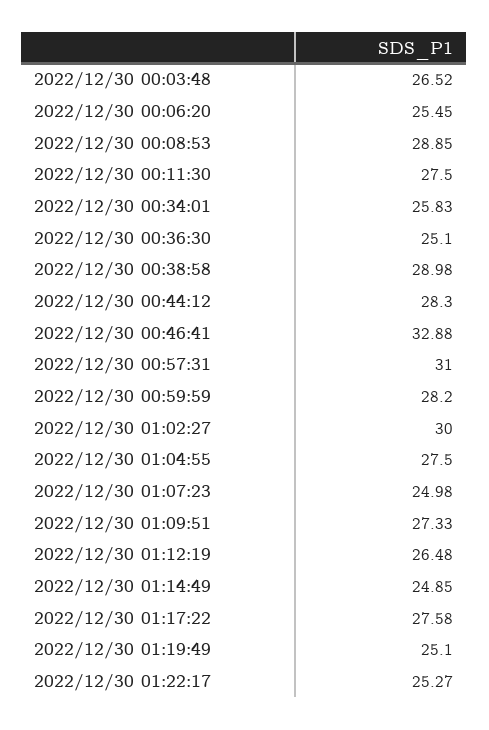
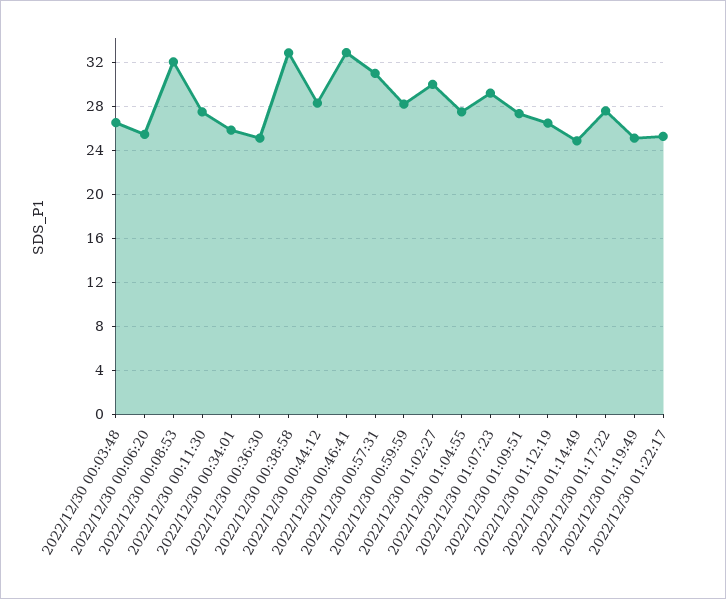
  {
    "2022/12/30 00:03:48": 26.52,
    "2022/12/30 00:06:20": 25.45,
-   "2022/12/30 00:08:53": 28.85,
+   "2022/12/30 00:08:53": 32,
    "2022/12/30 00:11:30": 27.5,
    "2022/12/30 00:34:01": 25.83,
    "2022/12/30 00:36:30": 25.1,
-   "2022/12/30 00:38:58": 28.98,
+   "2022/12/30 00:38:58": 33,
    "2022/12/30 00:44:12": 28.3,
    "2022/12/30 00:46:41": 32.88,
    "2022/12/30 00:57:31": 31,
    "2022/12/30 00:59:59": 28.2,
    "2022/12/30 01:02:27": 30,
    "2022/12/30 01:04:55": 27.5,
-   "2022/12/30 01:07:23": 24.98,
+   "2022/12/30 01:07:23": 29,
    "2022/12/30 01:09:51": 27.33,
    "2022/12/30 01:12:19": 26.48,
    "2022/12/30 01:14:49": 24.85,
    "2022/12/30 01:17:22": 27.58,
    "2022/12/30 01:19:49": 25.1,
    "2022/12/30 01:22:17": 25.27
  }

